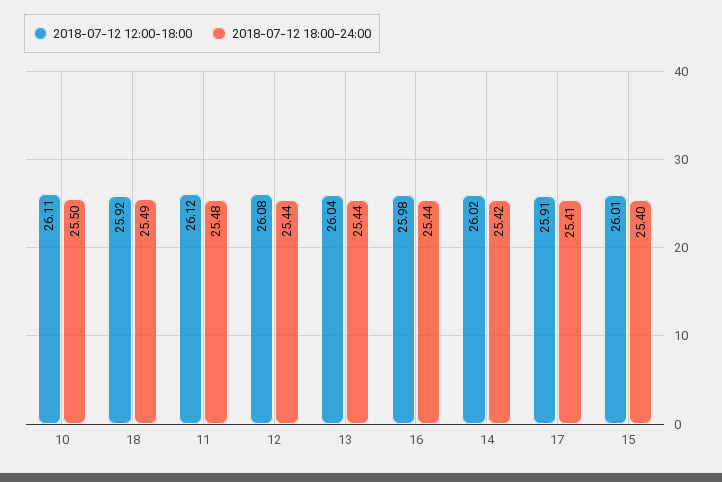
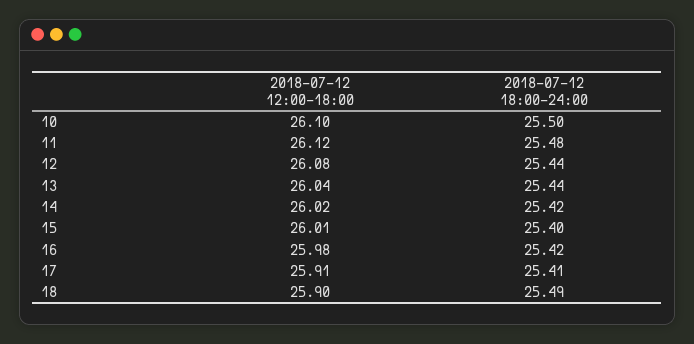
  {
    "2018-07-12 12:00-18:00": {
-     "10": 26.11,
+     "10": 26.1,
-     "18": 25.92,
+     "18": 25.9,
      "11": 26.12,
      "12": 26.08,
      "13": 26.04,
      "16": 25.98,
      "14": 26.02,
      "17": 25.91,
      "15": 26.01
    },
    "2018-07-12 18:00-24:00": {
      "10": 25.5,
      "18": 25.49,
      "11": 25.48,
      "12": 25.44,
      "13": 25.44,
-     "16": 25.44,
+     "16": 25.42,
      "14": 25.42,
      "17": 25.41,
      "15": 25.4
    }
  }

